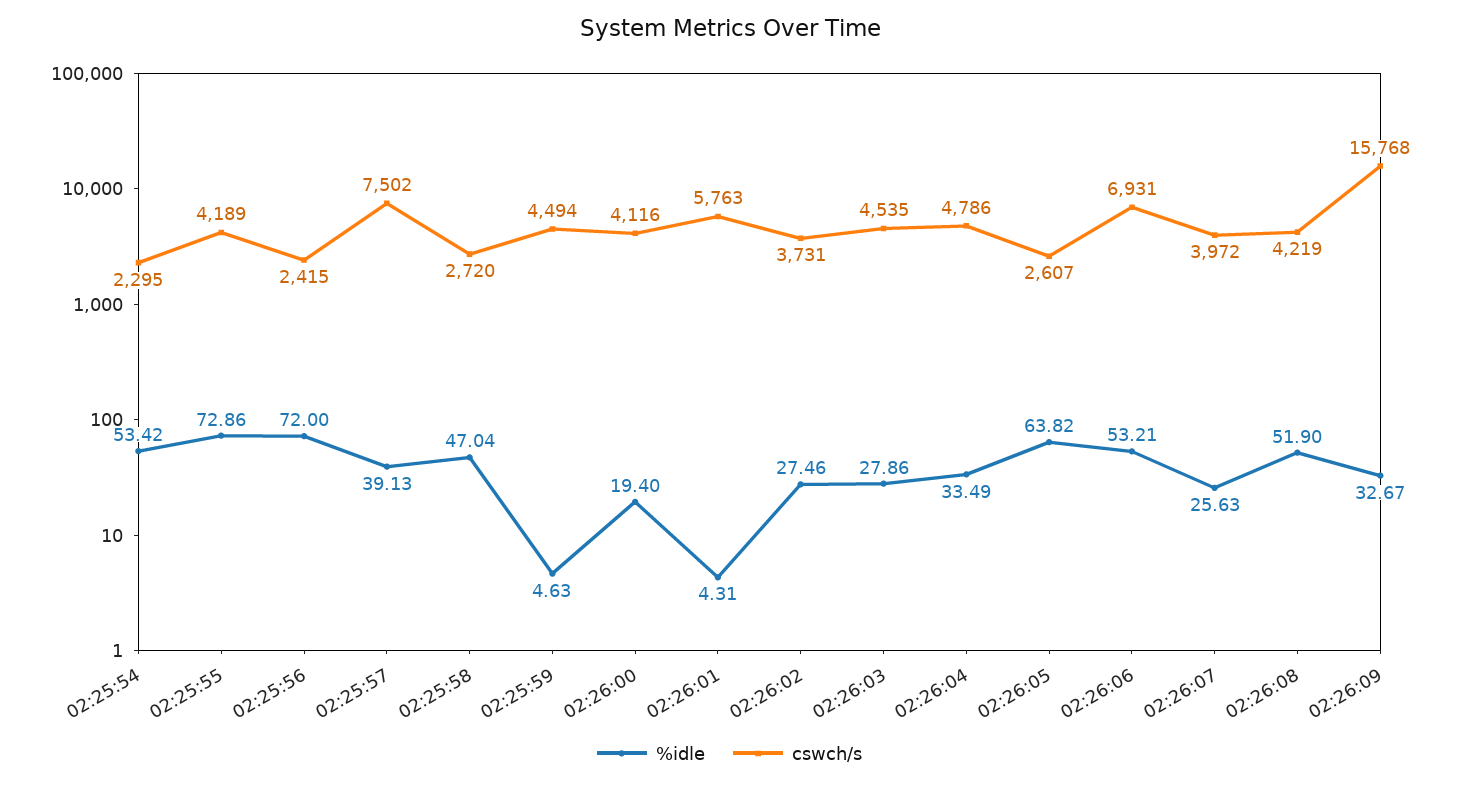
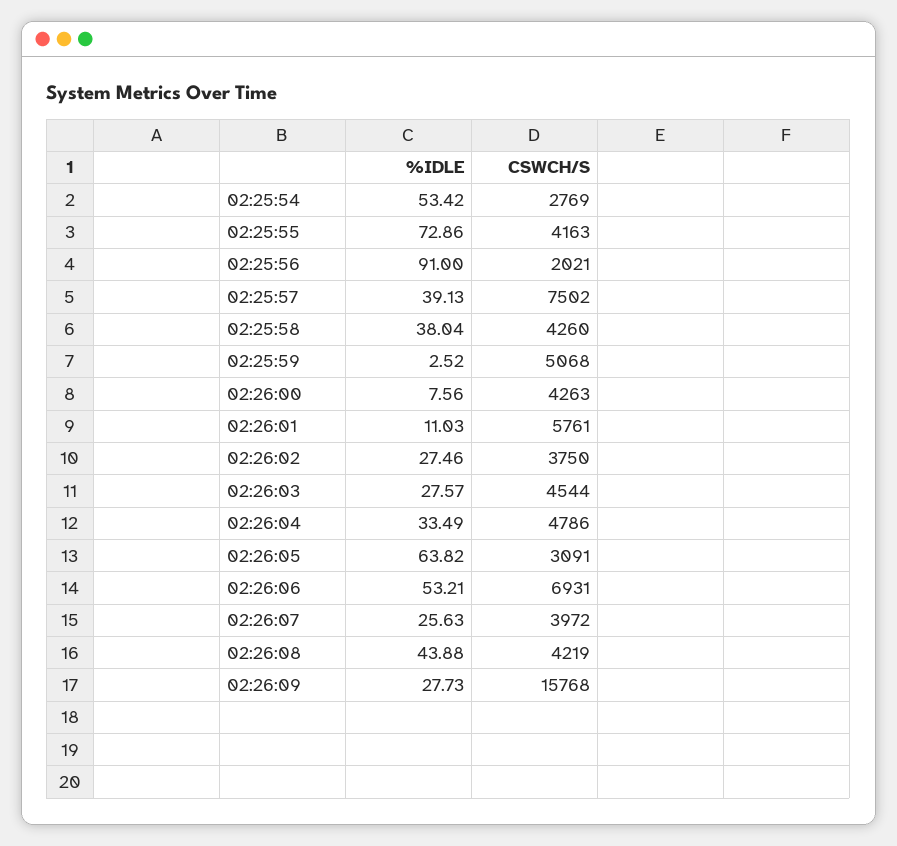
  {
    "%idle": {
      "02:25:54": 53.42,
      "02:25:55": 72.86,
-     "02:25:56": 72,
+     "02:25:56": 91,
      "02:25:57": 39.13,
-     "02:25:58": 47.04,
+     "02:25:58": 38.04,
-     "02:25:59": 4.63,
+     "02:25:59": 2.52,
-     "02:26:00": 19.4,
+     "02:26:00": 7.56,
-     "02:26:01": 4.31,
+     "02:26:01": 11.03,
      "02:26:02": 27.46,
-     "02:26:03": 27.86,
+     "02:26:03": 27.57,
      "02:26:04": 33.49,
      "02:26:05": 63.82,
      "02:26:06": 53.21,
      "02:26:07": 25.63,
-     "02:26:08": 51.9,
+     "02:26:08": 43.88,
-     "02:26:09": 32.67
+     "02:26:09": 27.73
    },
    "cswch/s": {
-     "02:25:54": 2295,
+     "02:25:54": 2769,
-     "02:25:55": 4189,
+     "02:25:55": 4163,
-     "02:25:56": 2415,
+     "02:25:56": 2021,
      "02:25:57": 7502,
-     "02:25:58": 2720,
+     "02:25:58": 4260,
-     "02:25:59": 4494,
+     "02:25:59": 5068,
-     "02:26:00": 4116,
+     "02:26:00": 4263,
-     "02:26:01": 5763,
+     "02:26:01": 5761,
-     "02:26:02": 3731,
+     "02:26:02": 3750,
-     "02:26:03": 4535,
+     "02:26:03": 4544,
      "02:26:04": 4786,
-     "02:26:05": 2607,
+     "02:26:05": 3091,
      "02:26:06": 6931,
      "02:26:07": 3972,
      "02:26:08": 4219,
      "02:26:09": 15768
    }
  }

